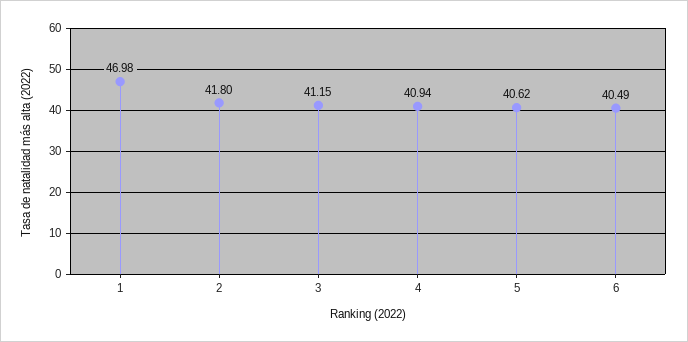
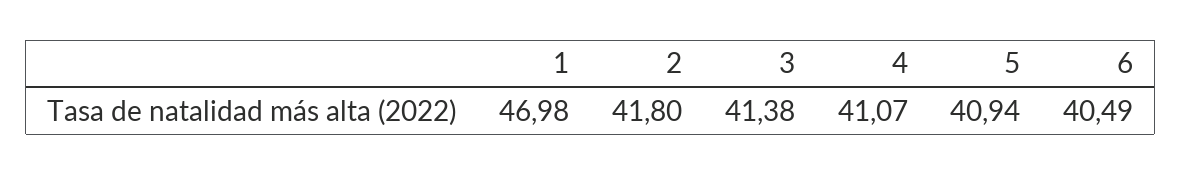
  {
    "1": 46.98,
    "2": 41.8,
-   "3": 41.15,
+   "3": 41.38,
-   "4": 40.94,
+   "4": 41.07,
-   "5": 40.62,
+   "5": 40.94,
    "6": 40.49
  }

